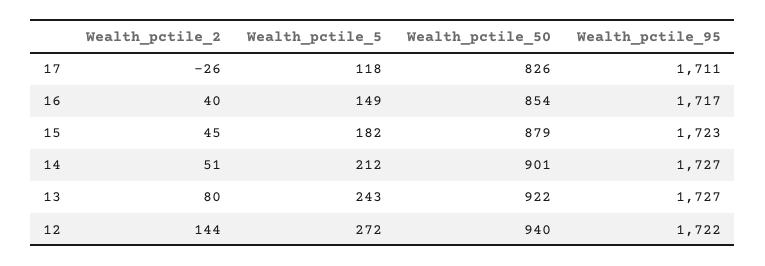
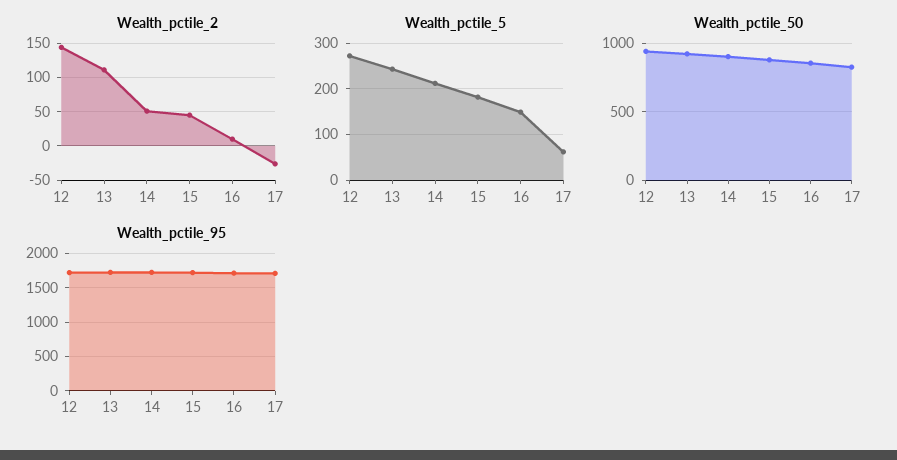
  {
    "Wealth_pctile_2": {
      "17": -26,
-     "16": 40,
+     "16": 10,
      "15": 45,
      "14": 51,
-     "13": 80,
+     "13": 110,
      "12": 144
    },
    "Wealth_pctile_5": {
-     "17": 118,
+     "17": 60,
      "16": 149,
      "15": 182,
      "14": 212,
      "13": 243,
      "12": 272
    },
    "Wealth_pctile_50": {
      "17": 826,
      "16": 854,
      "15": 879,
      "14": 901,
      "13": 922,
      "12": 940
    },
    "Wealth_pctile_95": {
      "17": 1711,
      "16": 1717,
      "15": 1723,
      "14": 1727,
      "13": 1727,
      "12": 1722
    }
  }

